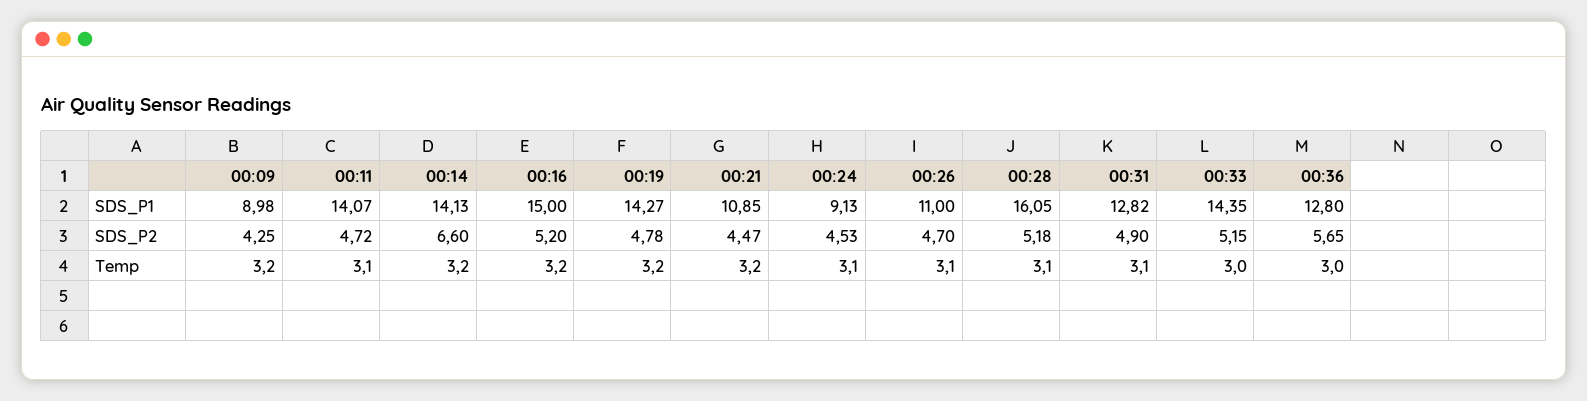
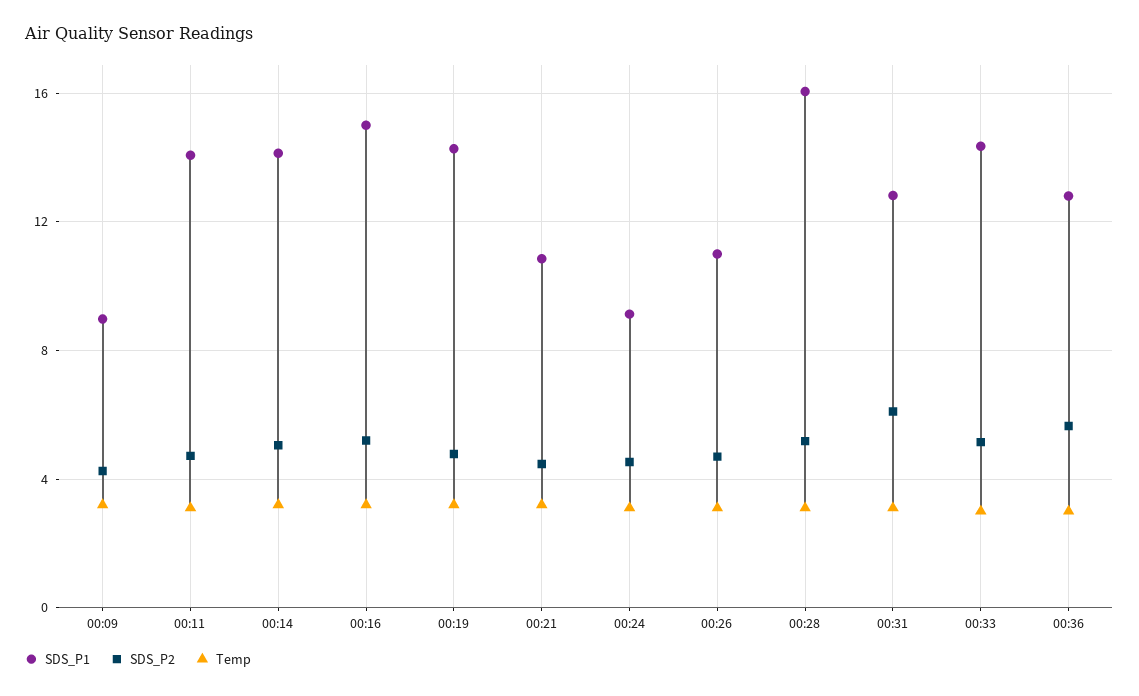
  {
    "SDS_P1": {
      "00:09": 8.98,
      "00:11": 14.07,
      "00:14": 14.13,
      "00:16": 15,
      "00:19": 14.27,
      "00:21": 10.85,
      "00:24": 9.13,
      "00:26": 11,
      "00:28": 16.05,
      "00:31": 12.82,
      "00:33": 14.35,
      "00:36": 12.8
    },
    "SDS_P2": {
      "00:09": 4.25,
      "00:11": 4.72,
-     "00:14": 6.6,
+     "00:14": 5,
      "00:16": 5.2,
      "00:19": 4.78,
      "00:21": 4.47,
      "00:24": 4.53,
      "00:26": 4.7,
      "00:28": 5.18,
-     "00:31": 4.9,
+     "00:31": 6,
      "00:33": 5.15,
      "00:36": 5.65
    },
    "Temp": {
      "00:09": 3.2,
      "00:11": 3.1,
      "00:14": 3.2,
      "00:16": 3.2,
      "00:19": 3.2,
      "00:21": 3.2,
      "00:24": 3.1,
      "00:26": 3.1,
      "00:28": 3.1,
      "00:31": 3.1,
      "00:33": 3,
      "00:36": 3
    }
  }

